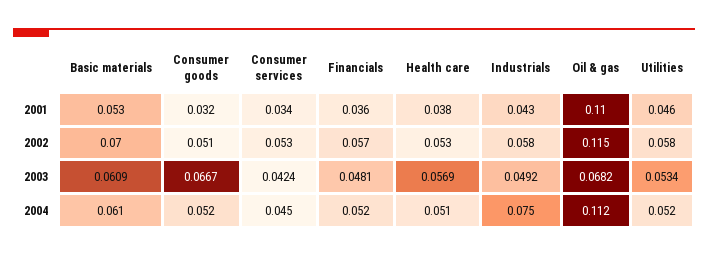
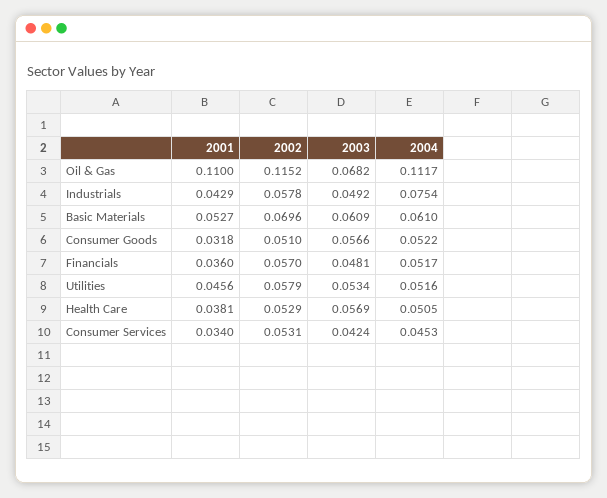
  {
    "Basic materials": {
      "2001": 0.0527,
      "2002": 0.0696,
      "2003": 0.0609,
      "2004": 0.061
    },
    "Consumer goods": {
      "2001": 0.0318,
      "2002": 0.051,
-     "2003": 0.0667,
+     "2003": 0.0566,
      "2004": 0.0522
    },
    "Consumer services": {
      "2001": 0.034,
      "2002": 0.0531,
      "2003": 0.0424,
      "2004": 0.0453
    },
    "Financials": {
      "2001": 0.036,
      "2002": 0.057,
      "2003": 0.0481,
      "2004": 0.0517
    },
    "Health care": {
      "2001": 0.0381,
      "2002": 0.0529,
      "2003": 0.0569,
      "2004": 0.0505
    },
    "Industrials": {
      "2001": 0.0429,
      "2002": 0.0578,
      "2003": 0.0492,
      "2004": 0.0754
    },
    "Oil & gas": {
      "2001": 0.11,
      "2002": 0.1152,
      "2003": 0.0682,
      "2004": 0.1117
    },
    "Utilities": {
      "2001": 0.0456,
      "2002": 0.0579,
      "2003": 0.0534,
      "2004": 0.0516
    }
  }

